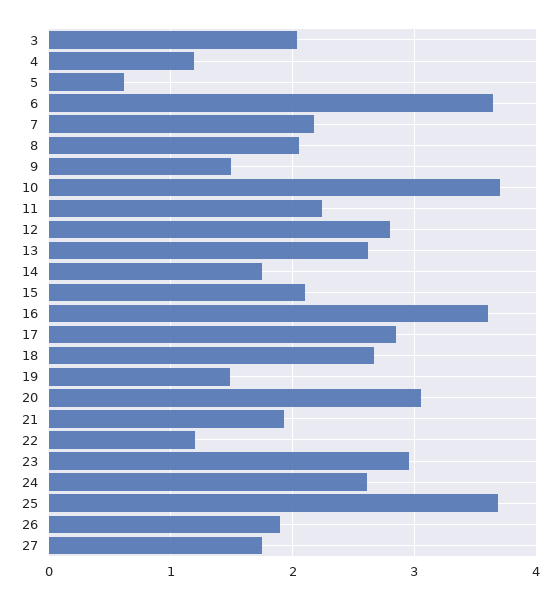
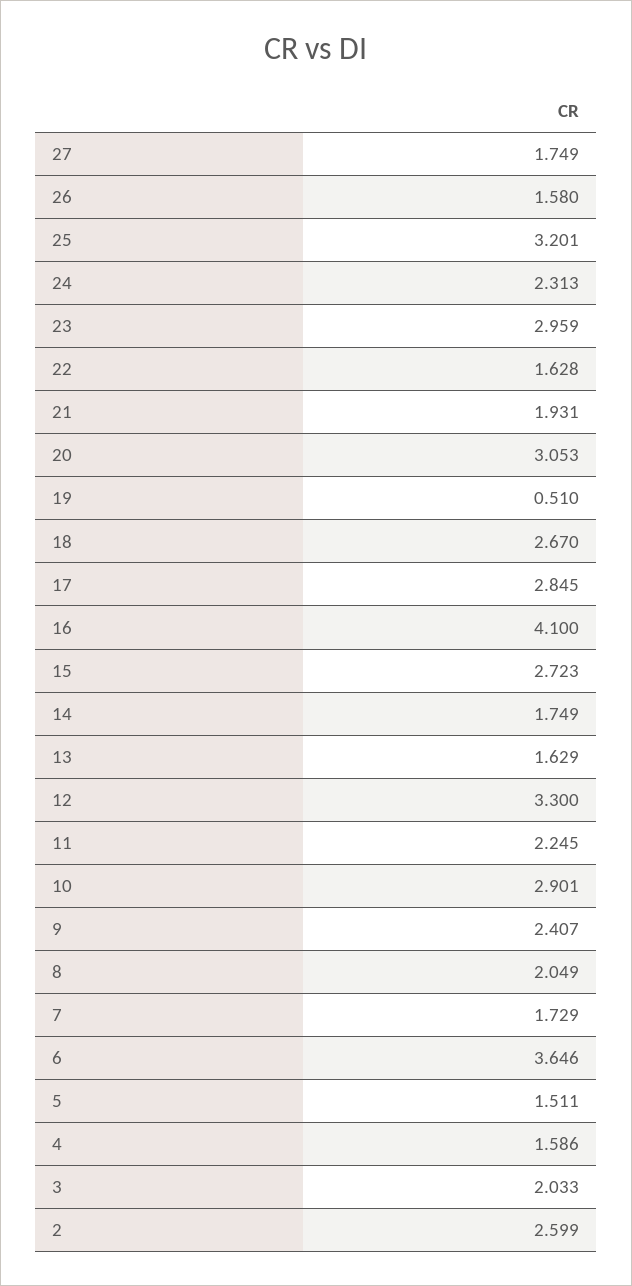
  {
    "3": 2.033,
-   "4": 1.2,
+   "4": 1.586,
-   "5": 0.6,
+   "5": 1.511,
    "6": 3.646,
-   "7": 2.2,
+   "7": 1.729,
    "8": 2.049,
-   "9": 1.5,
+   "9": 2.407,
-   "10": 3.7,
+   "10": 2.901,
    "11": 2.245,
-   "12": 2.8,
+   "12": 3.3,
-   "13": 2.6,
+   "13": 1.629,
    "14": 1.749,
-   "15": 2.1,
+   "15": 2.723,
-   "16": 3.6,
+   "16": 4.1,
    "17": 2.845,
    "18": 2.67,
-   "19": 1.5,
+   "19": 0.51,
    "20": 3.053,
    "21": 1.931,
-   "22": 1.2,
+   "22": 1.628,
    "23": 2.959,
-   "24": 2.6,
+   "24": 2.313,
-   "25": 3.7,
+   "25": 3.201,
-   "26": 1.9,
+   "26": 1.58,
-   "27": 1.749
+   "27": 1.749,
+   "2": 2.599
  }

